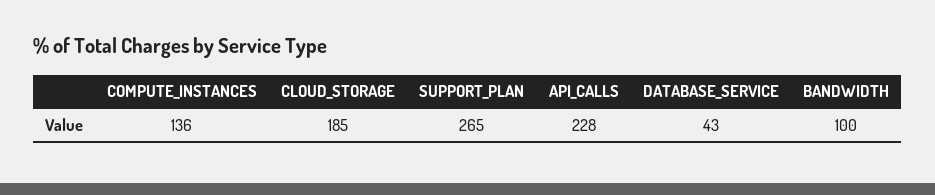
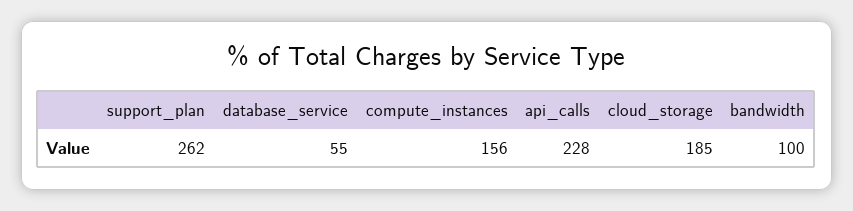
  {
-   "COMPUTE_INSTANCES": 136,
+   "COMPUTE_INSTANCES": 156,
    "CLOUD_STORAGE": 185,
-   "SUPPORT_PLAN": 265,
+   "SUPPORT_PLAN": 262,
    "API_CALLS": 228,
-   "DATABASE_SERVICE": 43,
+   "DATABASE_SERVICE": 55,
    "BANDWIDTH": 100
  }

